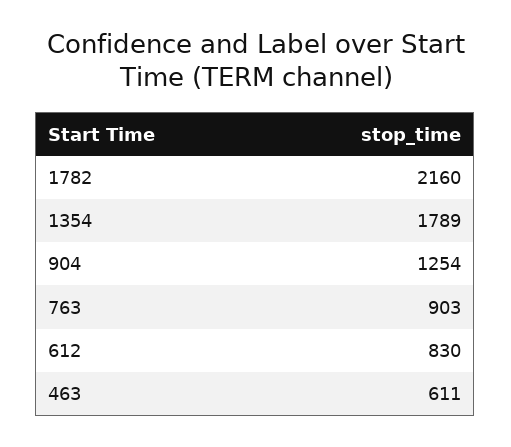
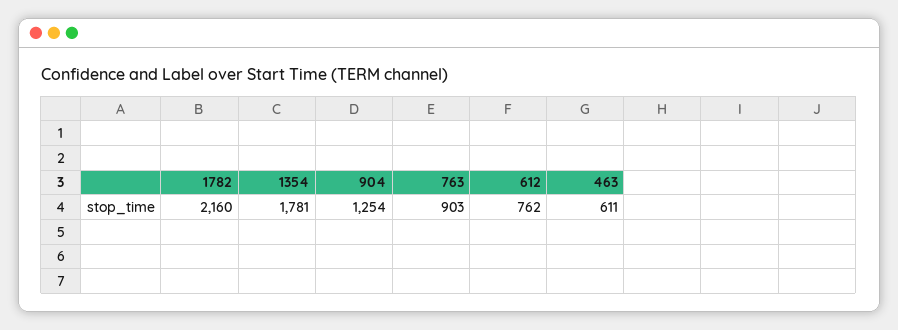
  {
    "1782": 2160,
-   "1354": 1789,
+   "1354": 1781,
    "904": 1254,
    "763": 903,
-   "612": 830,
+   "612": 762,
    "463": 611
  }

